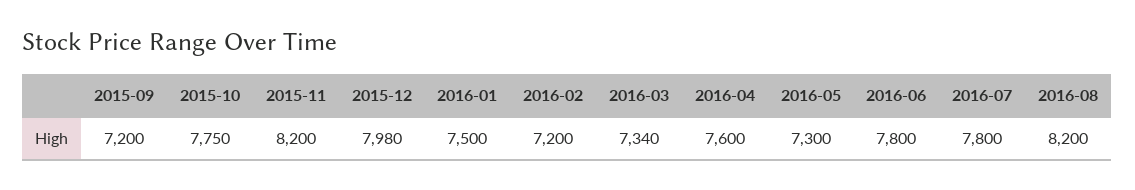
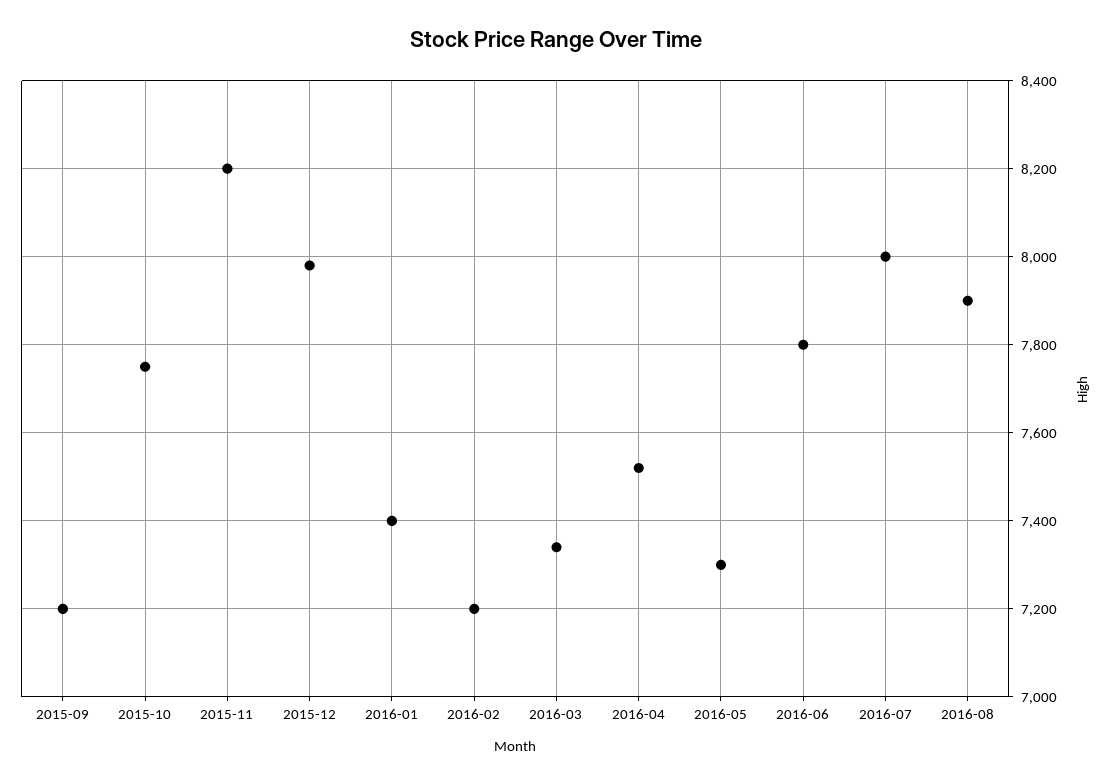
  {
    "2015-09": 7200,
    "2015-10": 7750,
    "2015-11": 8200,
    "2015-12": 7980,
-   "2016-01": 7500,
+   "2016-01": 7400,
    "2016-02": 7200,
    "2016-03": 7340,
-   "2016-04": 7600,
+   "2016-04": 7520,
    "2016-05": 7300,
    "2016-06": 7800,
-   "2016-07": 7800,
+   "2016-07": 8000,
-   "2016-08": 8200
+   "2016-08": 7900
  }

